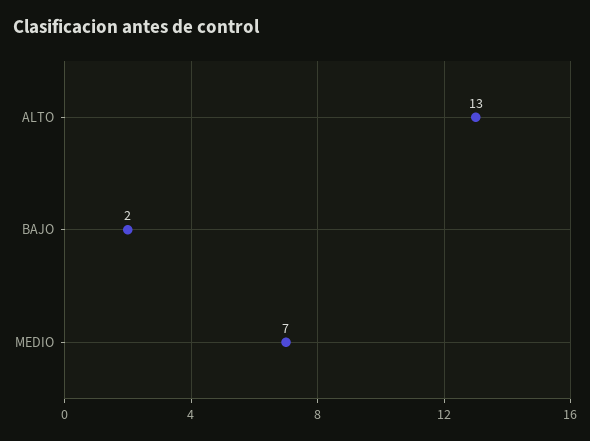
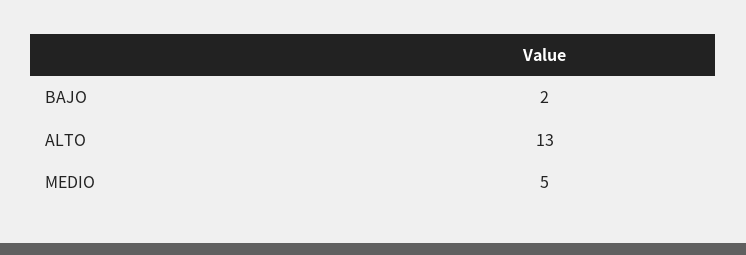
  {
    "ALTO": 13,
    "BAJO": 2,
-   "MEDIO": 7
+   "MEDIO": 5
  }

